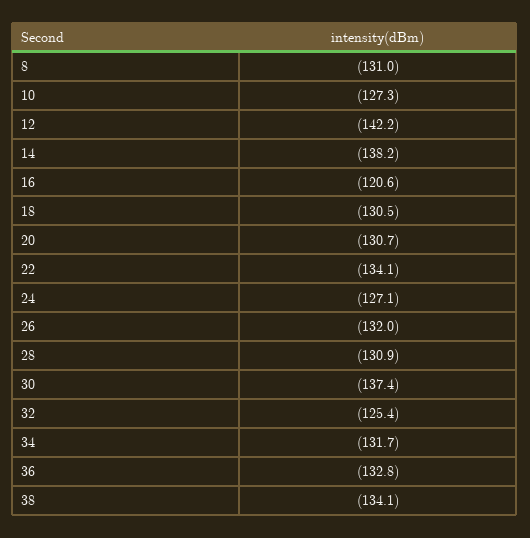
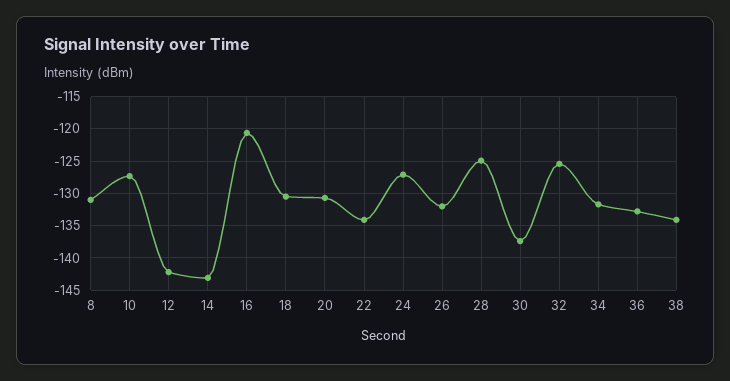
  {
    "8": -131,
    "10": -127.3,
    "12": -142.2,
-   "14": -138.2,
+   "14": -143,
    "16": -120.6,
    "18": -130.5,
    "20": -130.7,
    "22": -134.1,
    "24": -127.1,
    "26": -132,
-   "28": -130.9,
+   "28": -125,
    "30": -137.4,
    "32": -125.4,
    "34": -131.7,
    "36": -132.8,
    "38": -134.1
  }

